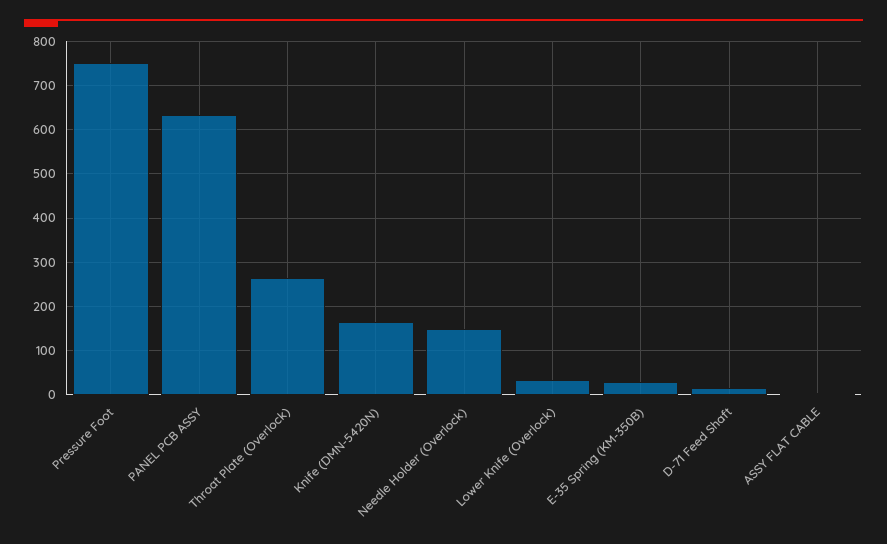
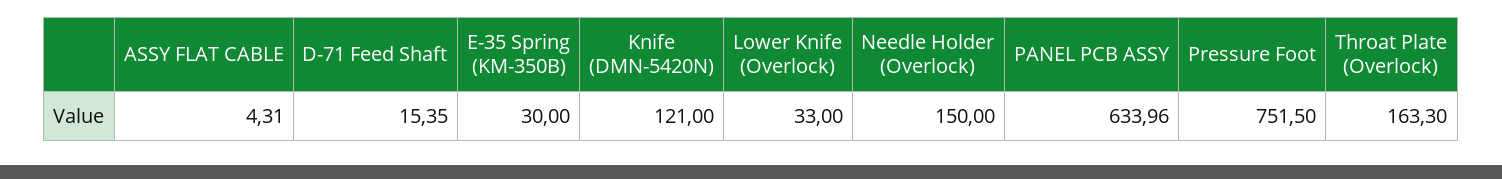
  {
    "Pressure Foot": 751.5,
    "PANEL PCB ASSY": 633.96,
-   "Throat Plate (Overlock)": 260,
+   "Throat Plate (Overlock)": 163.3,
-   "Knife (DMN-5420N)": 160,
+   "Knife (DMN-5420N)": 121,
    "Needle Holder (Overlock)": 150,
    "Lower Knife (Overlock)": 33,
    "E-35 Spring (KM-350B)": 30,
    "D-71 Feed Shaft": 15.35,
    "ASSY FLAT CABLE": 4.31
  }

